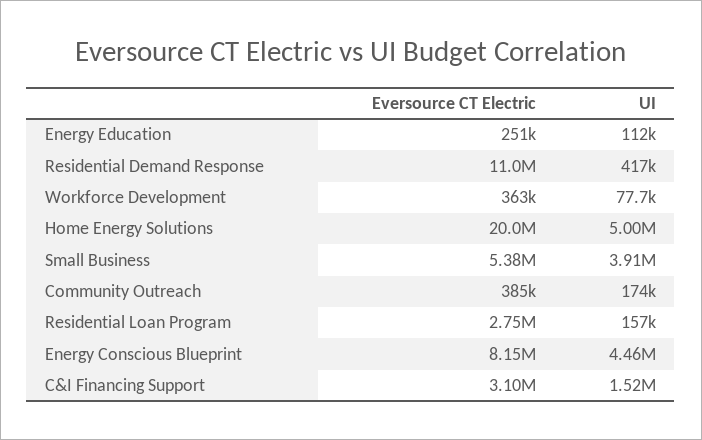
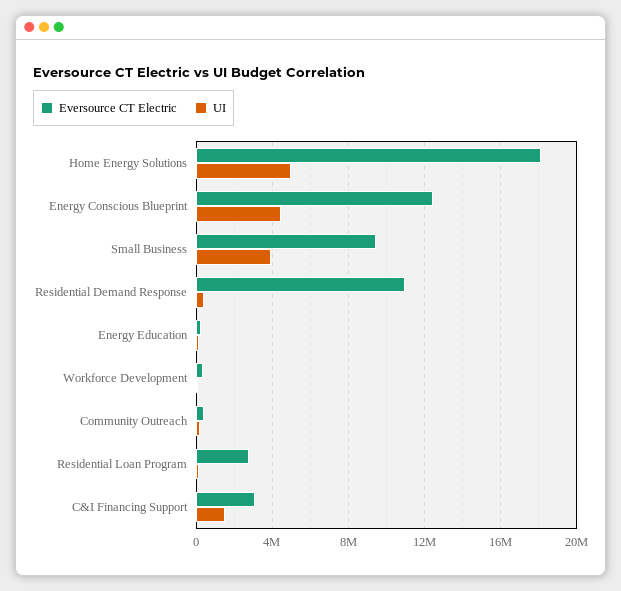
  {
    "Eversource CT Electric": {
      "Energy Education": 251000,
      "Residential Demand Response": 11000000,
      "Workforce Development": 363000,
-     "Home Energy Solutions": 20000000,
+     "Home Energy Solutions": 18000000,
-     "Small Business": 5380000,
+     "Small Business": 9500000,
      "Community Outreach": 385000,
      "Residential Loan Program": 2750000,
-     "Energy Conscious Blueprint": 8150000,
+     "Energy Conscious Blueprint": 12500000,
      "C&I Financing Support": 3100000
    },
    "UI": {
      "Energy Education": 112000,
      "Residential Demand Response": 417000,
      "Workforce Development": 77700,
      "Home Energy Solutions": 5000000,
      "Small Business": 3910000,
      "Community Outreach": 174000,
      "Residential Loan Program": 157000,
      "Energy Conscious Blueprint": 4460000,
      "C&I Financing Support": 1520000
    }
  }

